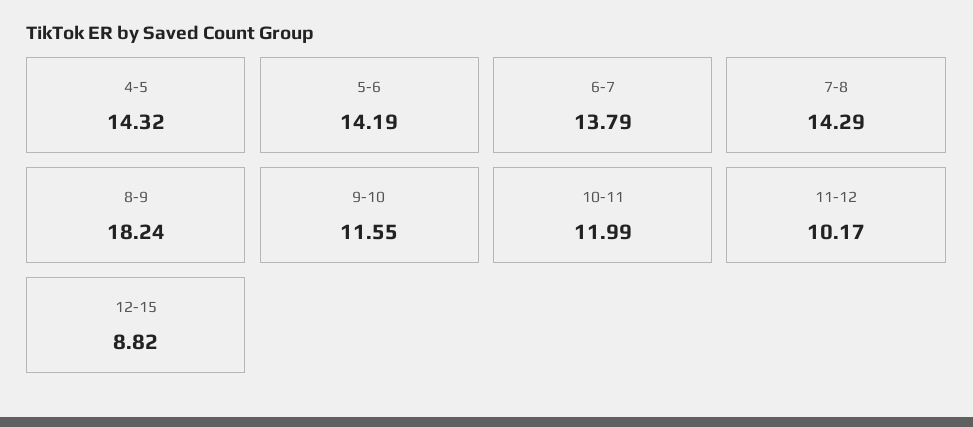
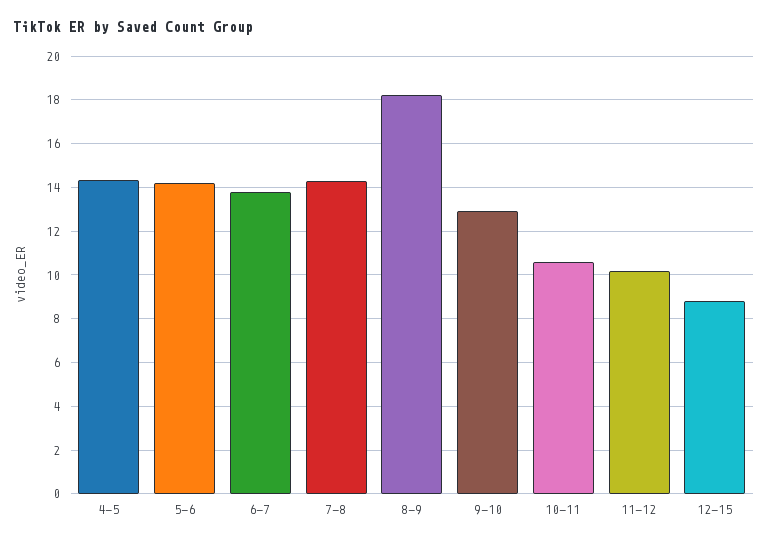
  {
    "4-5": 14.32,
    "5-6": 14.19,
    "6-7": 13.79,
    "7-8": 14.29,
    "8-9": 18.24,
-   "9-10": 11.55,
+   "9-10": 13,
-   "10-11": 11.99,
+   "10-11": 10.5,
    "11-12": 10.17,
    "12-15": 8.82
  }

